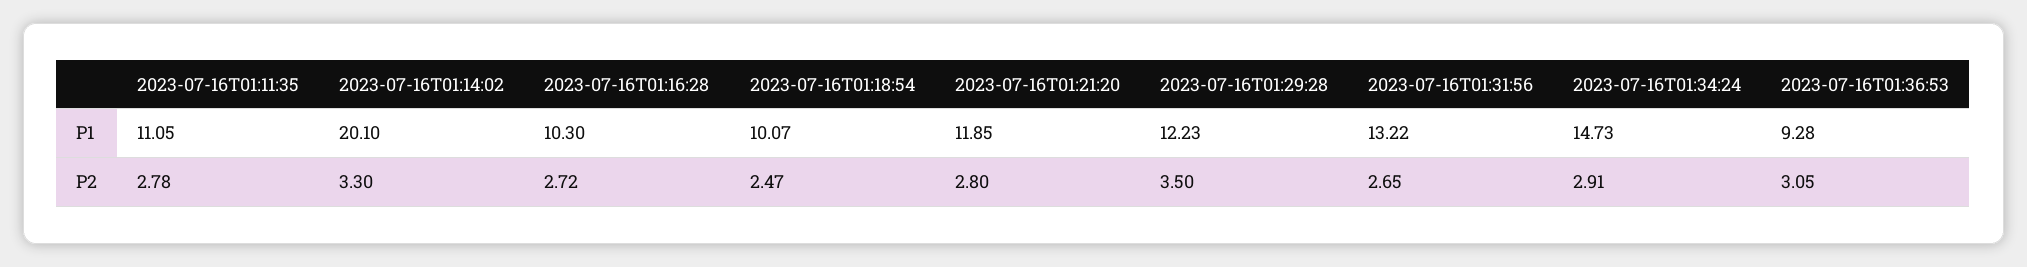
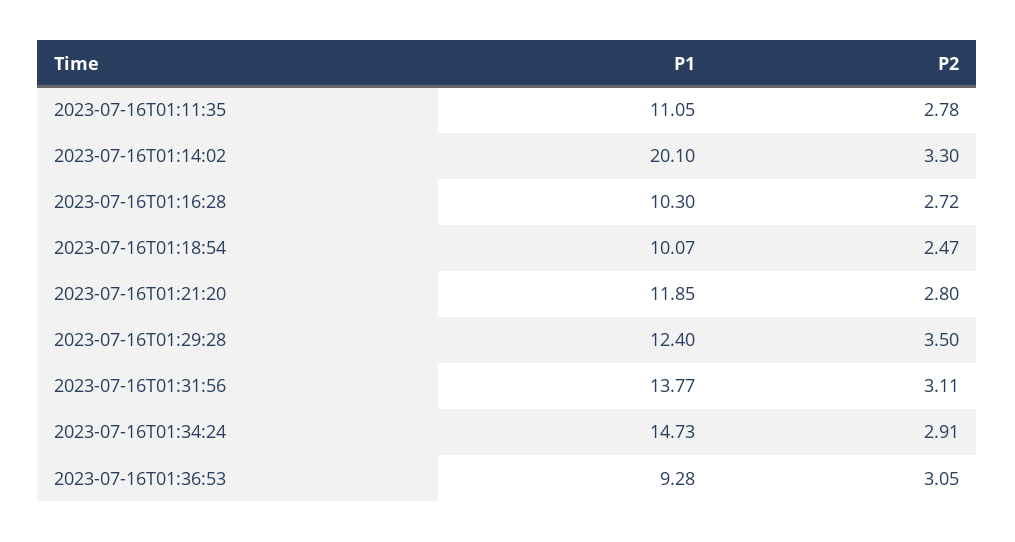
  {
    "2023-07-16T01:11:35": {
      "P1": 11.05,
      "P2": 2.78
    },
    "2023-07-16T01:14:02": {
      "P1": 20.1,
      "P2": 3.3
    },
    "2023-07-16T01:16:28": {
      "P1": 10.3,
      "P2": 2.72
    },
    "2023-07-16T01:18:54": {
      "P1": 10.07,
      "P2": 2.47
    },
    "2023-07-16T01:21:20": {
      "P1": 11.85,
      "P2": 2.8
    },
    "2023-07-16T01:29:28": {
-     "P1": 12.23,
+     "P1": 12.4,
      "P2": 3.5
    },
    "2023-07-16T01:31:56": {
-     "P1": 13.22,
+     "P1": 13.77,
-     "P2": 2.65
+     "P2": 3.11
    },
    "2023-07-16T01:34:24": {
      "P1": 14.73,
      "P2": 2.91
    },
    "2023-07-16T01:36:53": {
      "P1": 9.28,
      "P2": 3.05
    }
  }

